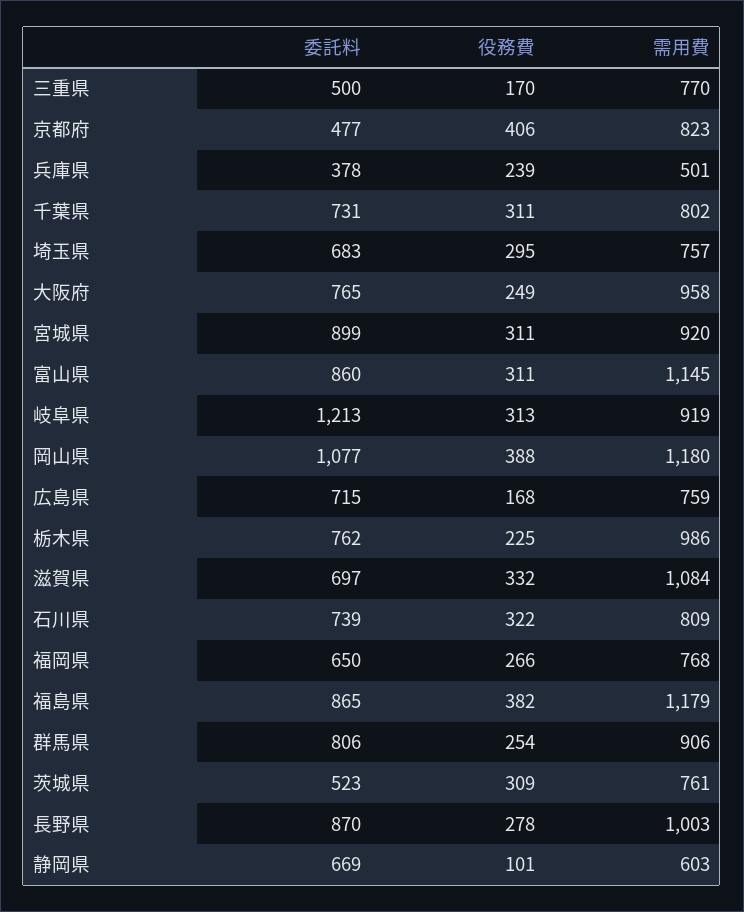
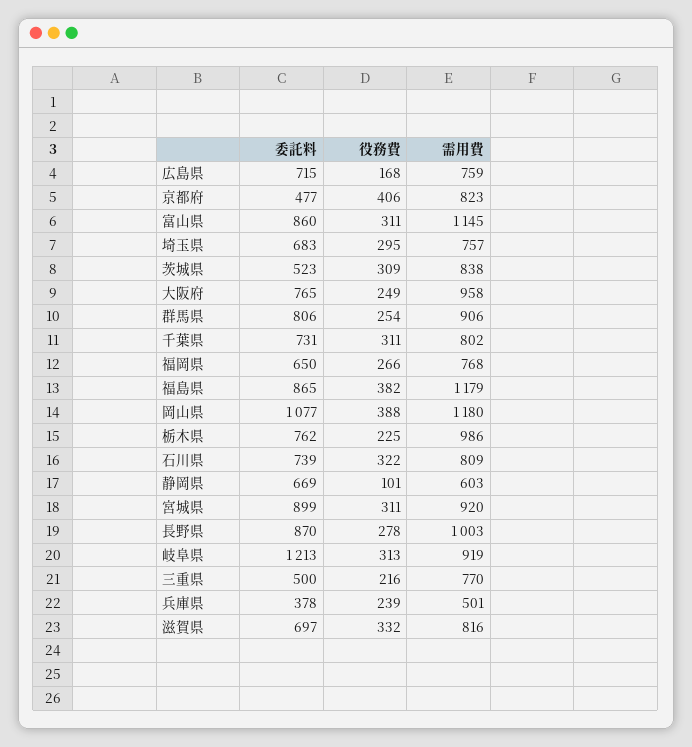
  {
    "委託料": {
      "三重県": 500,
      "京都府": 477,
      "兵庫県": 378,
      "千葉県": 731,
      "埼玉県": 683,
      "大阪府": 765,
      "宮城県": 899,
      "富山県": 860,
      "岐阜県": 1213,
      "岡山県": 1077,
      "広島県": 715,
      "栃木県": 762,
      "滋賀県": 697,
      "石川県": 739,
      "福岡県": 650,
      "福島県": 865,
      "群馬県": 806,
      "茨城県": 523,
      "長野県": 870,
      "静岡県": 669
    },
    "役務費": {
-     "三重県": 170,
+     "三重県": 216,
      "京都府": 406,
      "兵庫県": 239,
      "千葉県": 311,
      "埼玉県": 295,
      "大阪府": 249,
      "宮城県": 311,
      "富山県": 311,
      "岐阜県": 313,
      "岡山県": 388,
      "広島県": 168,
      "栃木県": 225,
      "滋賀県": 332,
      "石川県": 322,
      "福岡県": 266,
      "福島県": 382,
      "群馬県": 254,
      "茨城県": 309,
      "長野県": 278,
      "静岡県": 101
    },
    "需用費": {
      "三重県": 770,
      "京都府": 823,
      "兵庫県": 501,
      "千葉県": 802,
      "埼玉県": 757,
      "大阪府": 958,
      "宮城県": 920,
      "富山県": 1145,
      "岐阜県": 919,
      "岡山県": 1180,
      "広島県": 759,
      "栃木県": 986,
-     "滋賀県": 1084,
+     "滋賀県": 816,
      "石川県": 809,
      "福岡県": 768,
      "福島県": 1179,
      "群馬県": 906,
-     "茨城県": 761,
+     "茨城県": 838,
      "長野県": 1003,
      "静岡県": 603
    }
  }

